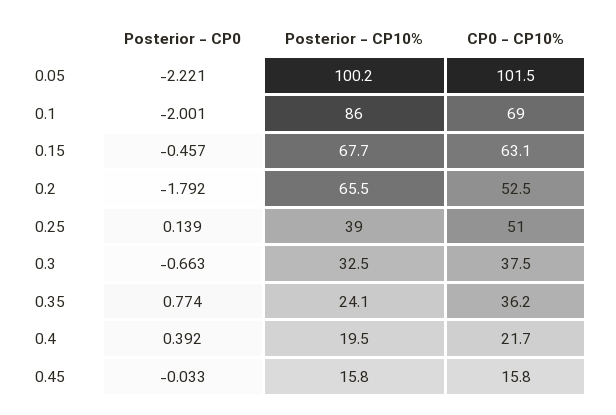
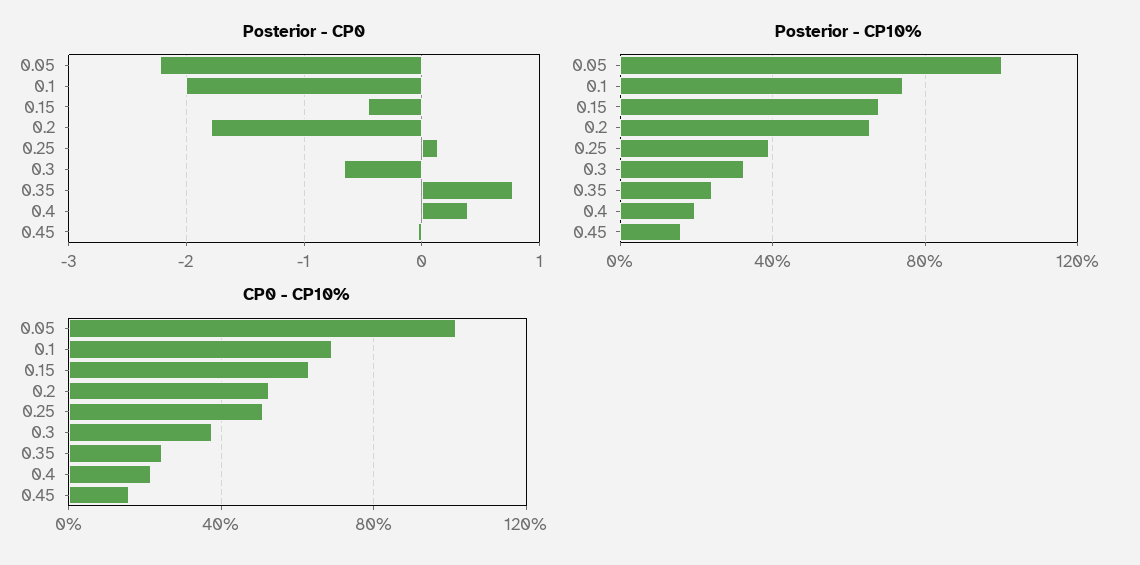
  {
    "Posterior - CP0": {
      "0.05": -2.221,
      "0.1": -2.001,
      "0.15": -0.457,
      "0.2": -1.792,
      "0.25": 0.139,
      "0.3": -0.663,
      "0.35": 0.774,
      "0.4": 0.392,
      "0.45": -0.033
    },
    "Posterior - CP10%": {
      "0.05": 100.2,
-     "0.1": 86,
+     "0.1": 75,
      "0.15": 67.7,
      "0.2": 65.5,
      "0.25": 39,
      "0.3": 32.5,
      "0.35": 24.1,
      "0.4": 19.5,
      "0.45": 15.8
    },
    "CP0 - CP10%": {
      "0.05": 101.5,
      "0.1": 69,
      "0.15": 63.1,
      "0.2": 52.5,
      "0.25": 51,
      "0.3": 37.5,
-     "0.35": 36.2,
+     "0.35": 25,
      "0.4": 21.7,
      "0.45": 15.8
    }
  }

